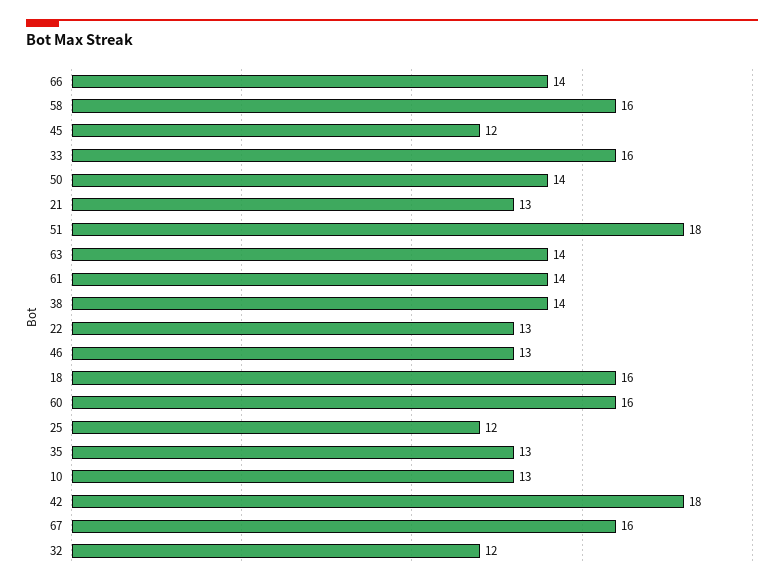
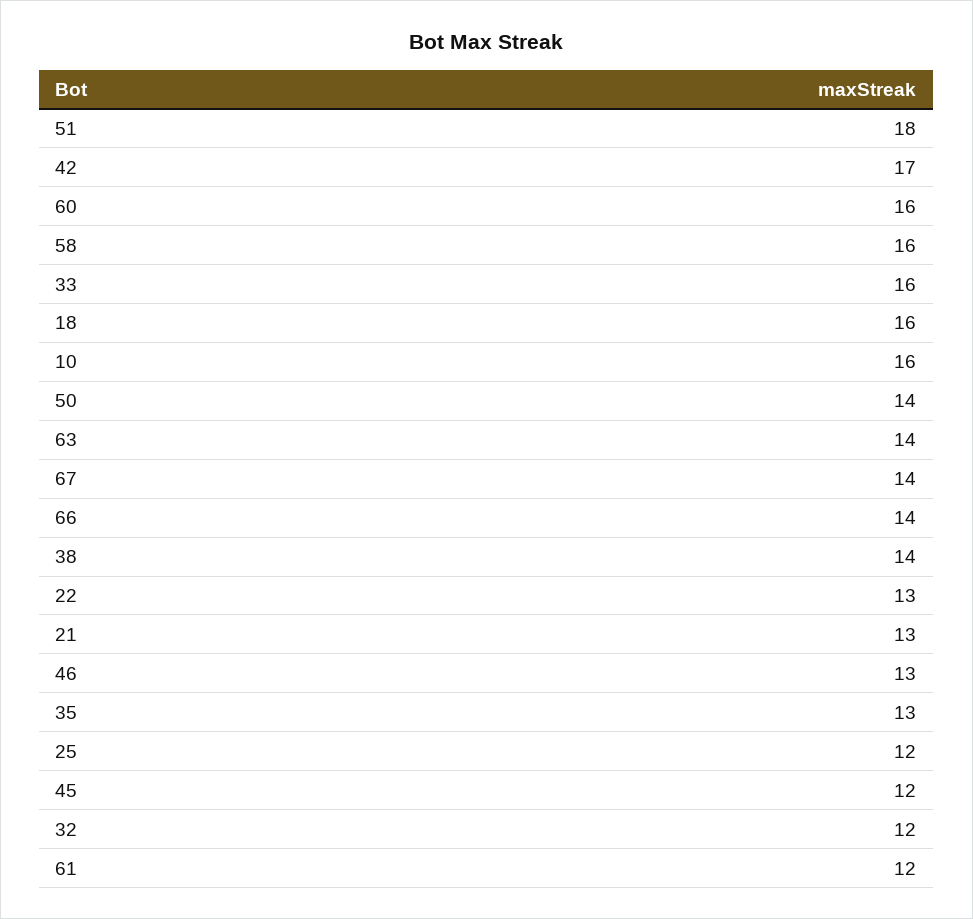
  {
    "66": 14,
    "58": 16,
    "45": 12,
    "33": 16,
    "50": 14,
    "21": 13,
    "51": 18,
    "63": 14,
-   "61": 14,
+   "61": 12,
    "38": 14,
    "22": 13,
    "46": 13,
    "18": 16,
    "60": 16,
    "25": 12,
    "35": 13,
-   "10": 13,
+   "10": 16,
-   "42": 18,
+   "42": 17,
-   "67": 16,
+   "67": 14,
    "32": 12
  }

